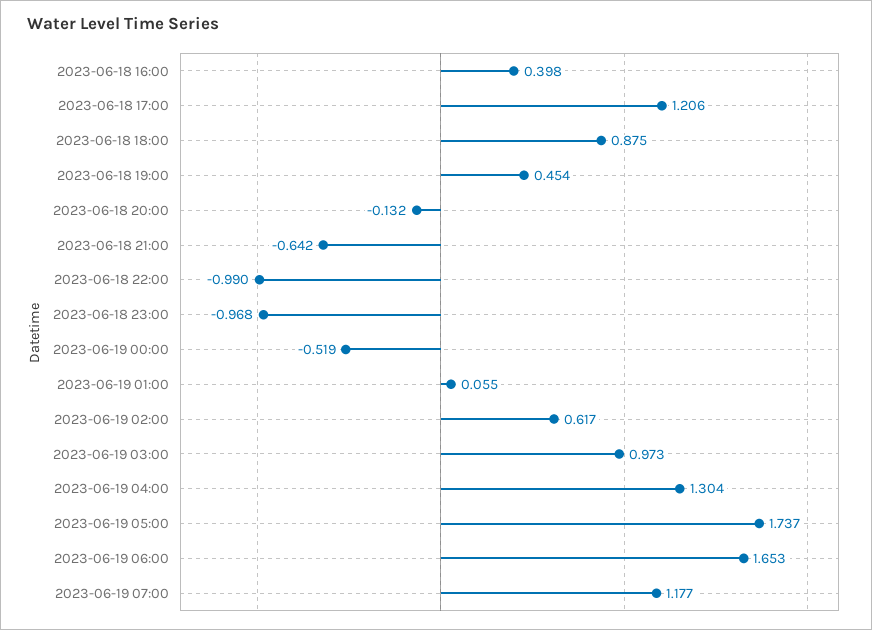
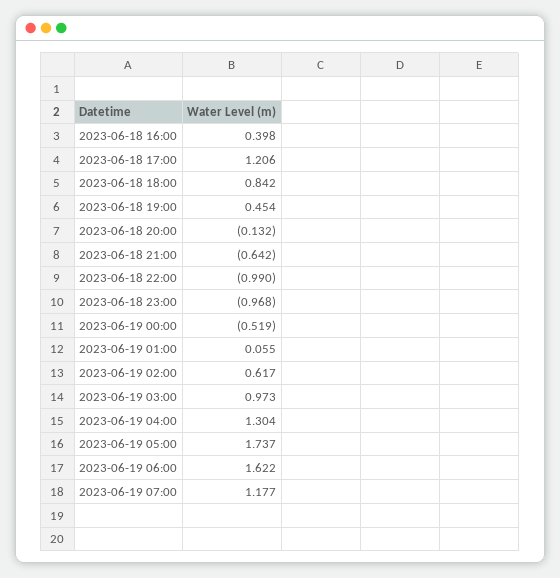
  {
    "2023-06-18 16:00": 0.398,
    "2023-06-18 17:00": 1.206,
-   "2023-06-18 18:00": 0.875,
+   "2023-06-18 18:00": 0.842,
    "2023-06-18 19:00": 0.454,
    "2023-06-18 20:00": -0.132,
    "2023-06-18 21:00": -0.642,
    "2023-06-18 22:00": -0.99,
    "2023-06-18 23:00": -0.968,
    "2023-06-19 00:00": -0.519,
    "2023-06-19 01:00": 0.055,
    "2023-06-19 02:00": 0.617,
    "2023-06-19 03:00": 0.973,
    "2023-06-19 04:00": 1.304,
    "2023-06-19 05:00": 1.737,
-   "2023-06-19 06:00": 1.653,
+   "2023-06-19 06:00": 1.622,
    "2023-06-19 07:00": 1.177
  }

